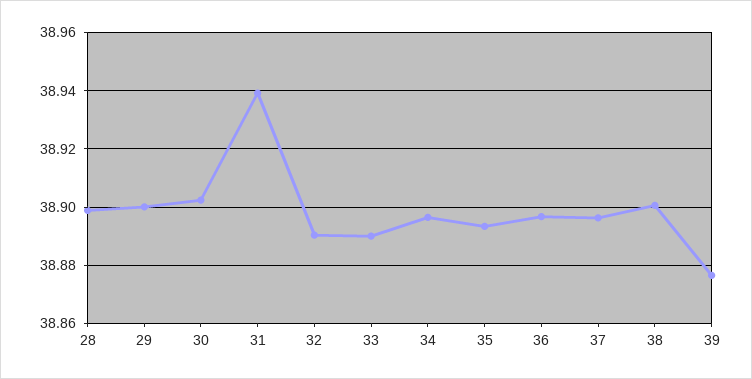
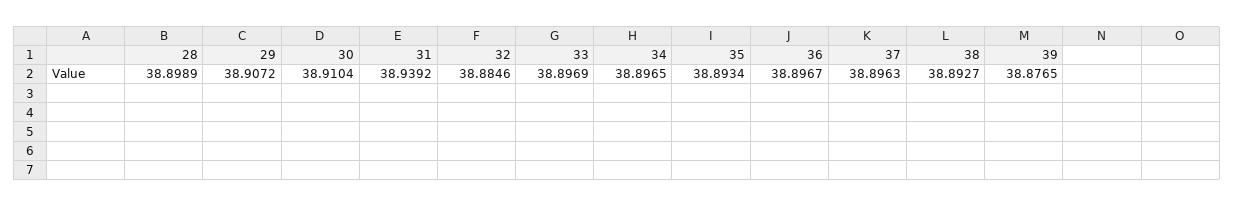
  {
    "28": 38.8989,
-   "29": 38.9,
+   "29": 38.9072,
-   "30": 38.9025,
+   "30": 38.9104,
    "31": 38.9392,
-   "32": 38.89,
+   "32": 38.8846,
-   "33": 38.89,
+   "33": 38.8969,
    "34": 38.8965,
    "35": 38.8934,
    "36": 38.8967,
    "37": 38.8963,
-   "38": 38.9,
+   "38": 38.8927,
    "39": 38.8765
  }

